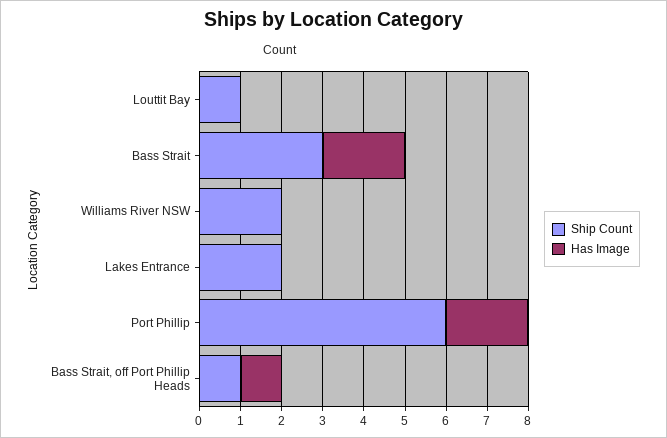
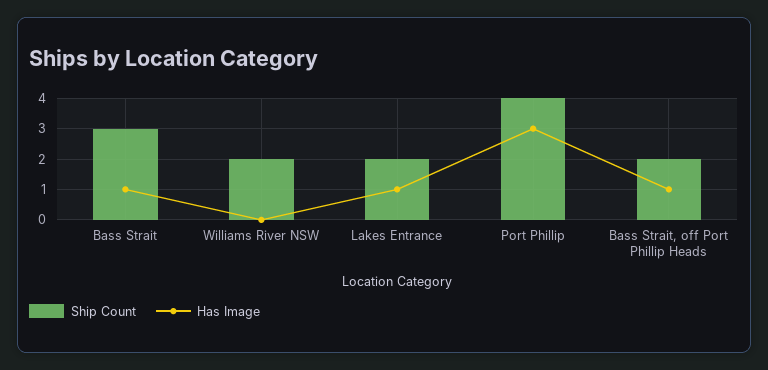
  {
    "Ship Count": {
-     "Louttit Bay": 1,
      "Bass Strait": 3,
      "Williams River NSW": 2,
      "Lakes Entrance": 2,
-     "Port Phillip": 6,
+     "Port Phillip": 4,
-     "Bass Strait, off Port Phillip Heads": 1
+     "Bass Strait, off Port Phillip Heads": 2
    },
    "Has Image": {
-     "Louttit Bay": 0,
-     "Bass Strait": 2,
+     "Bass Strait": 1,
      "Williams River NSW": 0,
-     "Lakes Entrance": 0,
+     "Lakes Entrance": 1,
-     "Port Phillip": 2,
+     "Port Phillip": 3,
      "Bass Strait, off Port Phillip Heads": 1
    }
  }

